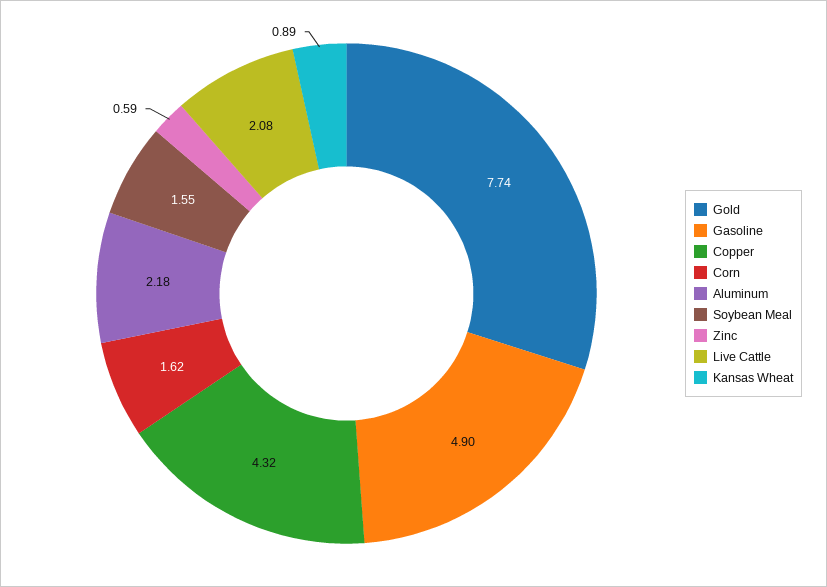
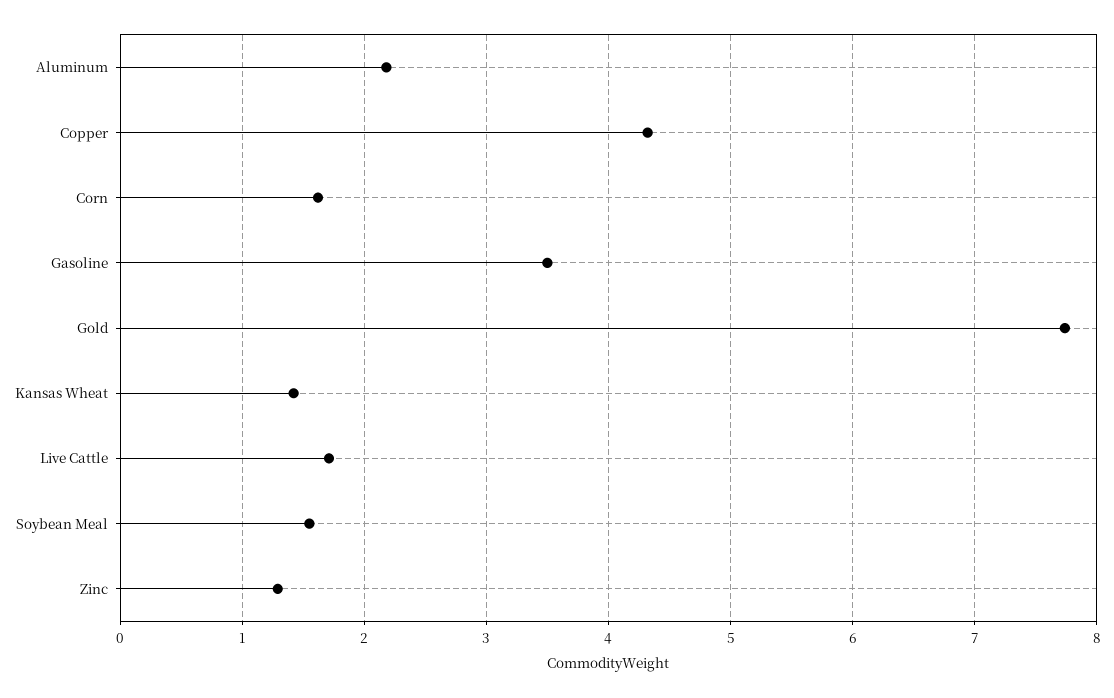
  {
    "Gold": 7.74,
-   "Gasoline": 4.9,
+   "Gasoline": 3.5,
    "Copper": 4.32,
    "Corn": 1.62,
    "Aluminum": 2.18,
    "Soybean Meal": 1.55,
-   "Zinc": 0.59,
+   "Zinc": 1.3,
-   "Live Cattle": 2.08,
+   "Live Cattle": 1.7,
-   "Kansas Wheat": 0.89
+   "Kansas Wheat": 1.4
  }

